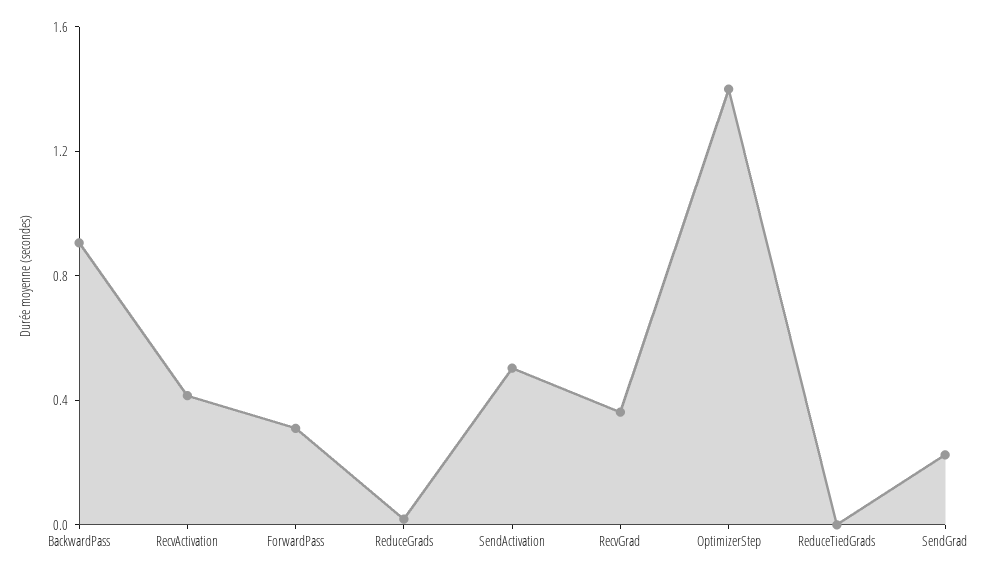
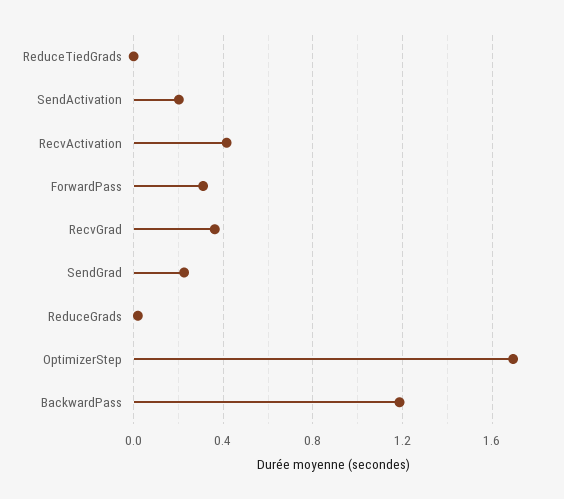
  {
-   "BackwardPass": 0.9,
+   "BackwardPass": 1.2,
    "RecvActivation": 0.4,
    "ForwardPass": 0.3,
    "ReduceGrads": 0,
-   "SendActivation": 0.5,
+   "SendActivation": 0.2,
    "RecvGrad": 0.35,
-   "OptimizerStep": 1.4,
+   "OptimizerStep": 1.7,
    "ReduceTiedGrads": 0,
    "SendGrad": 0.25
  }

